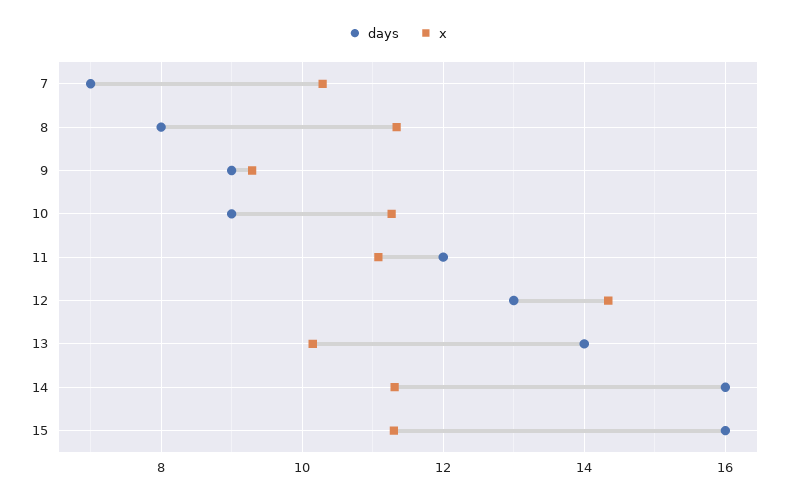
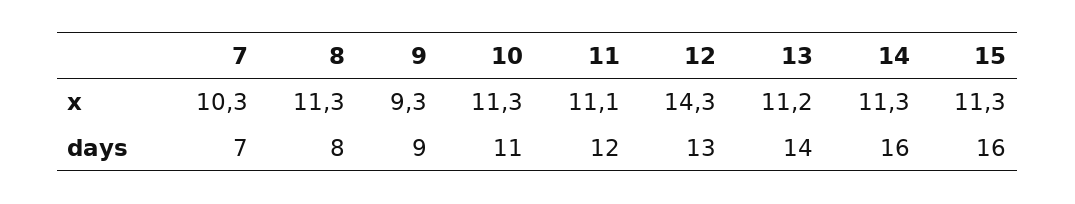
  {
    "days": {
      "7": 7,
      "8": 8,
      "9": 9,
-     "10": 9,
+     "10": 11,
      "11": 12,
      "12": 13,
      "13": 14,
      "14": 16,
      "15": 16
    },
    "x": {
      "7": 10.3,
      "8": 11.3,
      "9": 9.3,
      "10": 11.3,
      "11": 11.1,
      "12": 14.3,
-     "13": 10.2,
+     "13": 11.2,
      "14": 11.3,
      "15": 11.3
    }
  }

